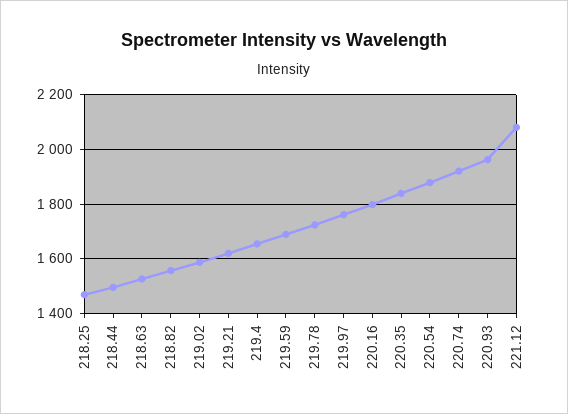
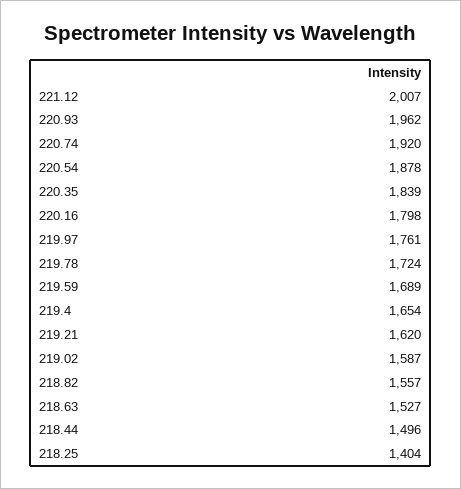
  {
-   "218.25": 1475,
+   "218.25": 1404,
    "218.44": 1496,
    "218.63": 1527,
    "218.82": 1557,
    "219.02": 1587,
    "219.21": 1620,
    "219.4": 1654,
    "219.59": 1689,
    "219.78": 1724,
    "219.97": 1761,
    "220.16": 1798,
    "220.35": 1839,
    "220.54": 1878,
    "220.74": 1920,
    "220.93": 1962,
-   "221.12": 2075
+   "221.12": 2007
  }

